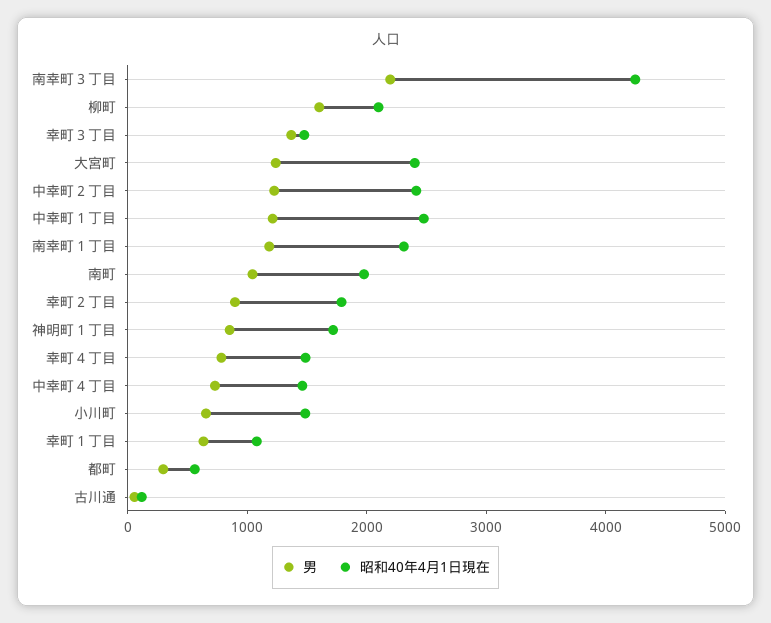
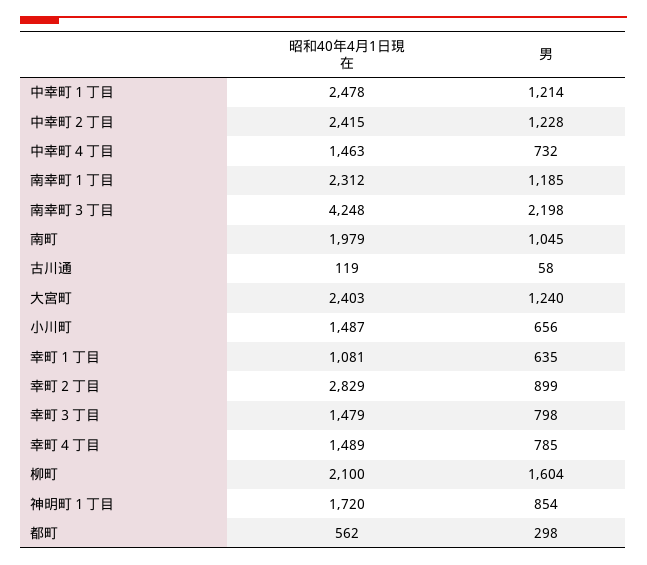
  {
    "男": {
      "南幸町３丁目": 2198,
      "柳町": 1604,
-     "幸町３丁目": 1400,
+     "幸町３丁目": 798,
      "大宮町": 1240,
      "中幸町２丁目": 1228,
      "中幸町１丁目": 1214,
      "南幸町１丁目": 1185,
      "南町": 1045,
      "幸町２丁目": 899,
      "神明町１丁目": 854,
      "幸町４丁目": 785,
      "中幸町４丁目": 732,
      "小川町": 656,
      "幸町１丁目": 635,
      "都町": 298,
      "古川通": 58
    },
    "昭和40年4月1日現在": {
      "南幸町３丁目": 4248,
      "柳町": 2100,
      "幸町３丁目": 1479,
      "大宮町": 2403,
      "中幸町２丁目": 2415,
      "中幸町１丁目": 2478,
      "南幸町１丁目": 2312,
      "南町": 1979,
-     "幸町２丁目": 1800,
+     "幸町２丁目": 2829,
      "神明町１丁目": 1720,
      "幸町４丁目": 1489,
      "中幸町４丁目": 1463,
      "小川町": 1487,
      "幸町１丁目": 1081,
      "都町": 562,
      "古川通": 119
    }
  }

